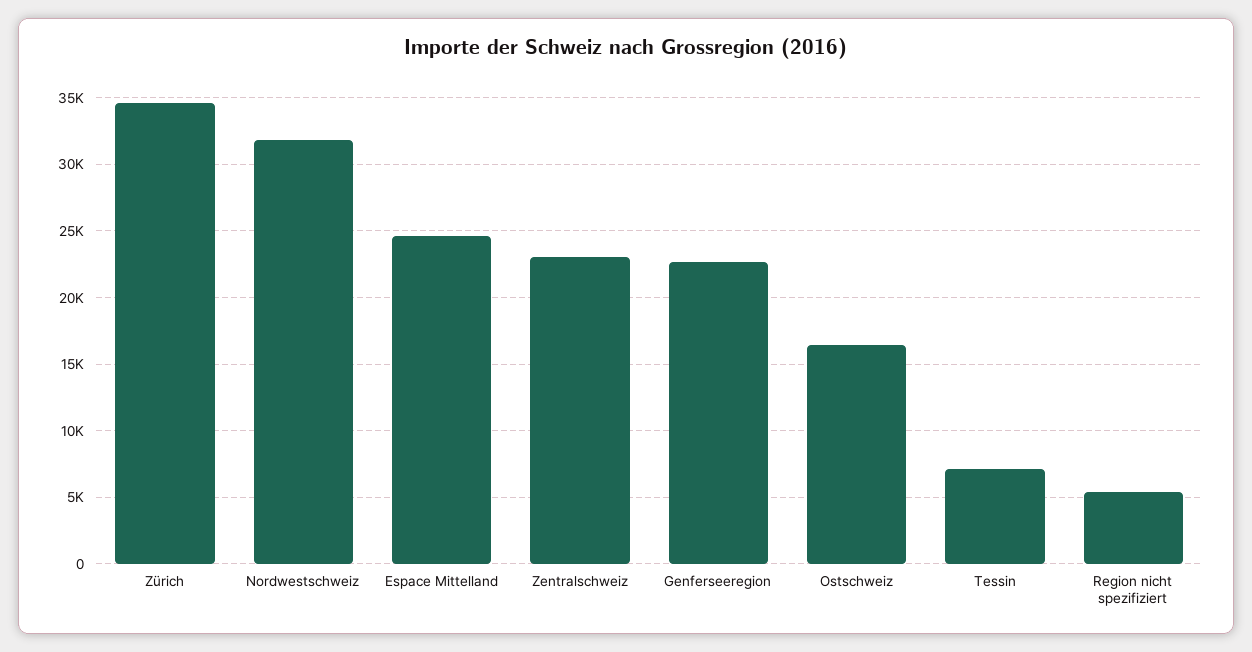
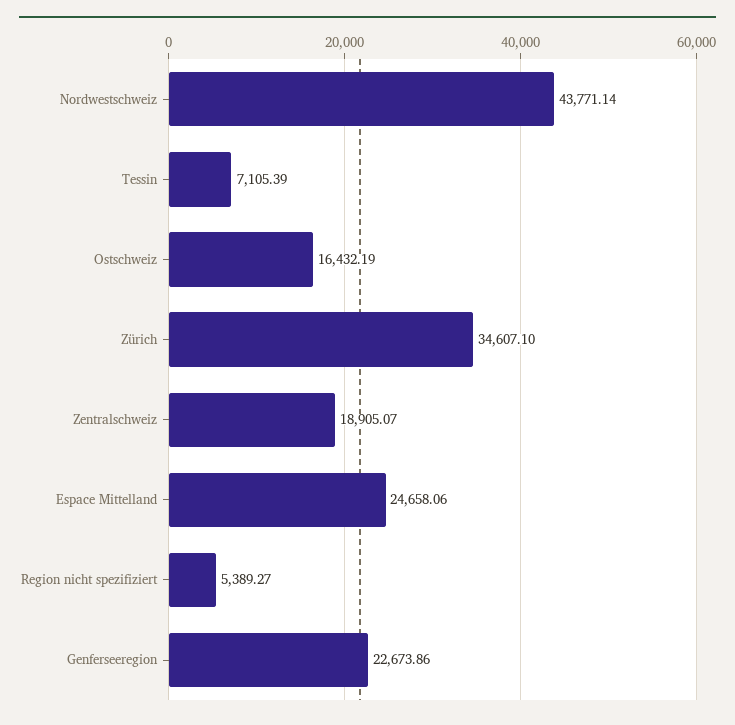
  {
    "Zürich": 34607.1,
-   "Nordwestschweiz": 32000,
+   "Nordwestschweiz": 43771.14,
    "Espace Mittelland": 24658.06,
-   "Zentralschweiz": 23000,
+   "Zentralschweiz": 18905.07,
    "Genferseeregion": 22673.86,
    "Ostschweiz": 16432.19,
    "Tessin": 7105.39,
    "Region nicht spezifiziert": 5389.27
  }

